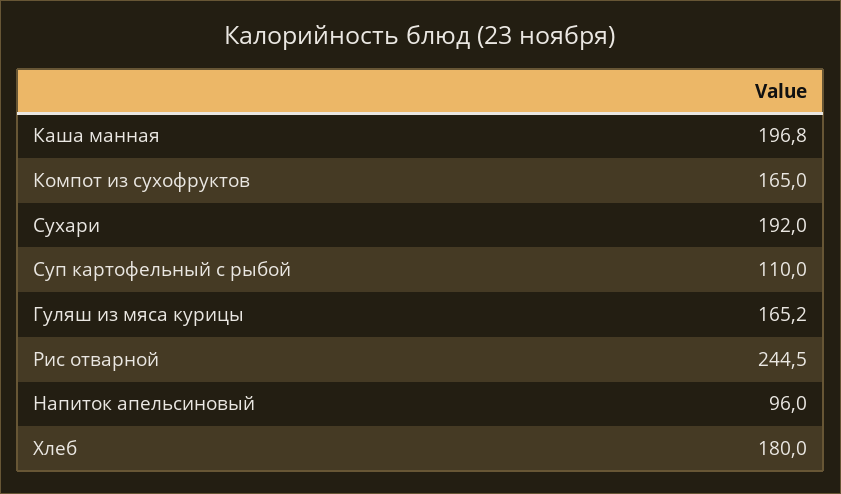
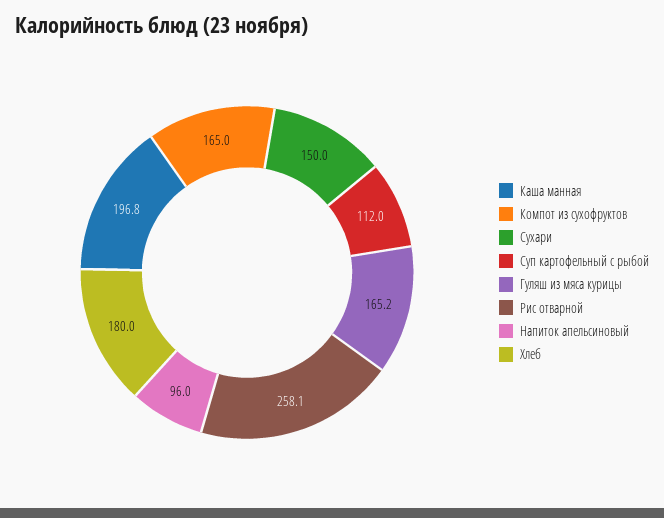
  {
    "Каша манная": 196.8,
    "Компот из сухофруктов": 165,
-   "Сухари": 192,
+   "Сухари": 150,
-   "Суп картофельный с рыбой": 110,
+   "Суп картофельный с рыбой": 112,
    "Гуляш из мяса курицы": 165.2,
-   "Рис отварной": 244.5,
+   "Рис отварной": 258.1,
    "Напиток апельсиновый": 96,
    "Хлеб": 180
  }

